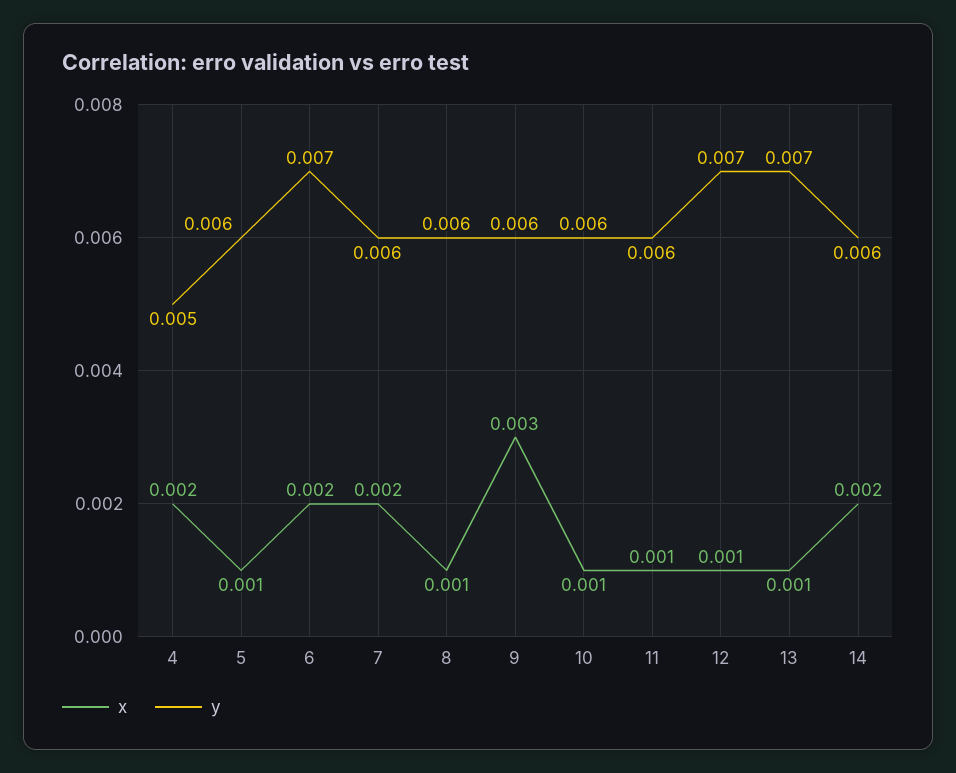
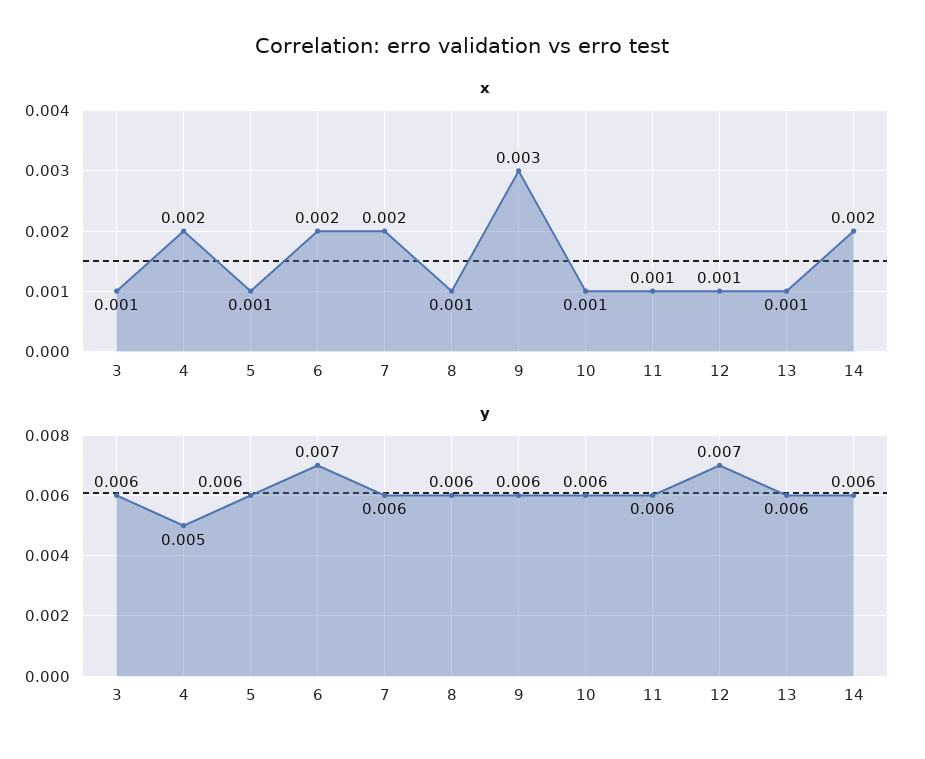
  {
    "x": {
      "4": 0.002,
      "5": 0.001,
      "6": 0.002,
      "7": 0.002,
      "8": 0.001,
      "9": 0.003,
      "10": 0.001,
      "11": 0.001,
      "12": 0.001,
      "13": 0.001,
-     "14": 0.002
+     "14": 0.002,
+     "3": 0.001
    },
    "y": {
      "4": 0.005,
      "5": 0.006,
      "6": 0.007,
      "7": 0.006,
      "8": 0.006,
      "9": 0.006,
      "10": 0.006,
      "11": 0.006,
      "12": 0.007,
-     "13": 0.007,
+     "13": 0.006,
-     "14": 0.006
+     "14": 0.006,
+     "3": 0.006
    }
  }

